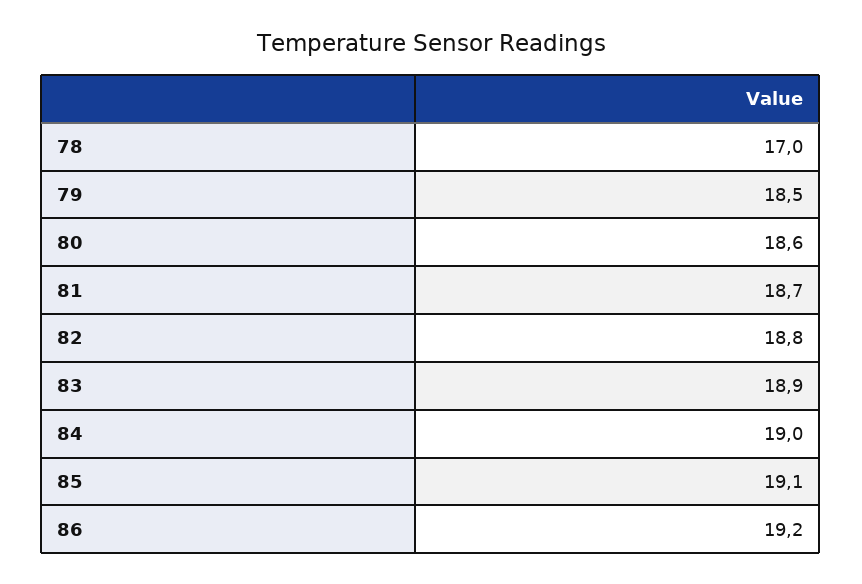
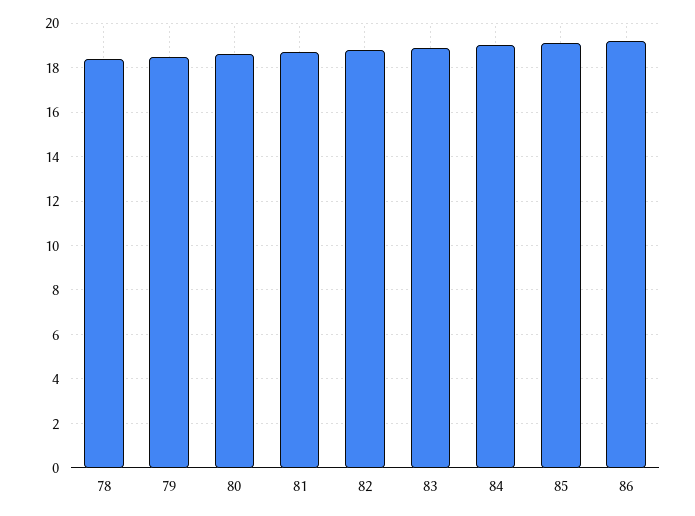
  {
-   "78": 17,
+   "78": 18.5,
    "79": 18.5,
    "80": 18.6,
    "81": 18.7,
    "82": 18.8,
    "83": 18.9,
    "84": 19,
    "85": 19.1,
    "86": 19.2
  }

